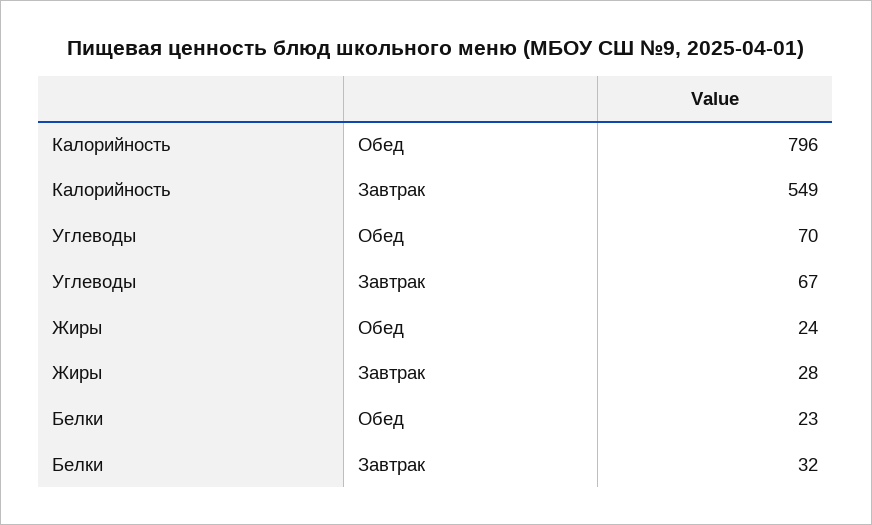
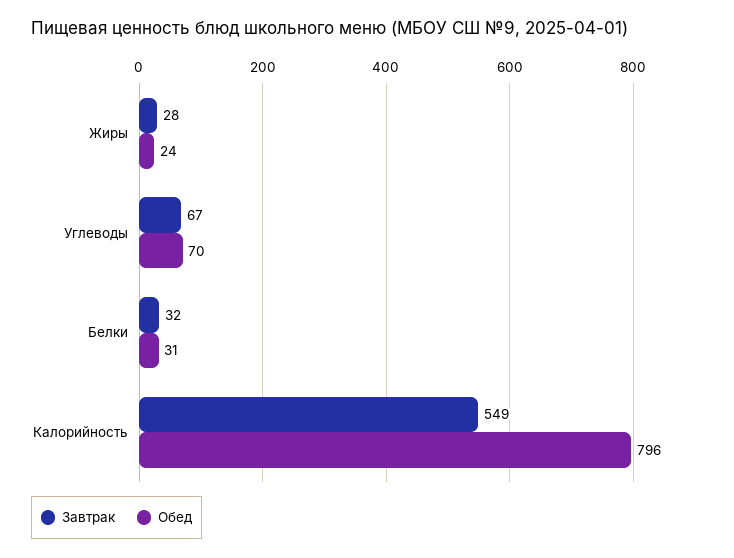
  {
    "Обед": {
      "Калорийность": 796,
      "Углеводы": 70,
      "Жиры": 24,
-     "Белки": 23
+     "Белки": 31
    },
    "Завтрак": {
      "Калорийность": 549,
      "Углеводы": 67,
      "Жиры": 28,
      "Белки": 32
    }
  }

